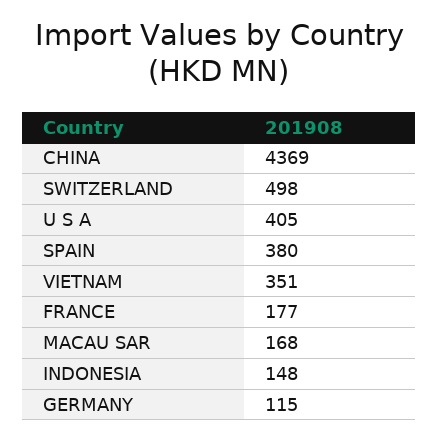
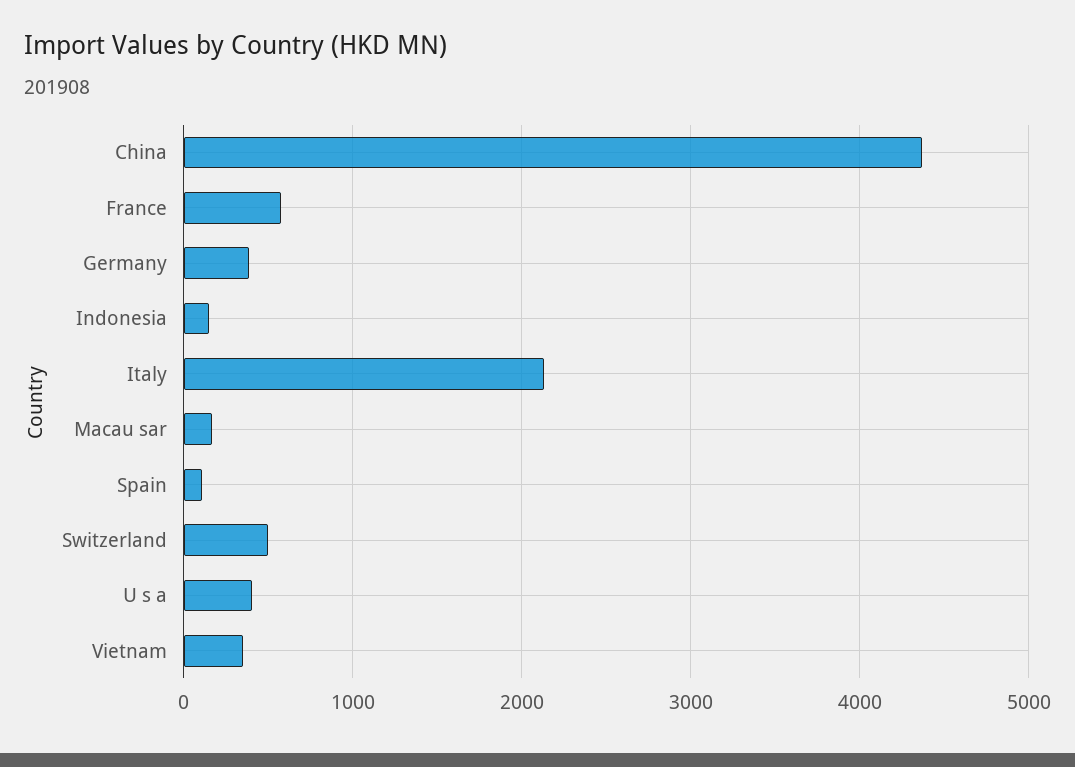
  {
    "CHINA": 4369,
    "SWITZERLAND": 498,
    "U S A": 405,
-   "SPAIN": 380,
+   "SPAIN": 100,
    "VIETNAM": 351,
-   "FRANCE": 177,
+   "FRANCE": 600,
    "MACAU SAR": 168,
    "INDONESIA": 148,
-   "GERMANY": 115
+   "GERMANY": 400,
+   "Italy": 2100
  }

